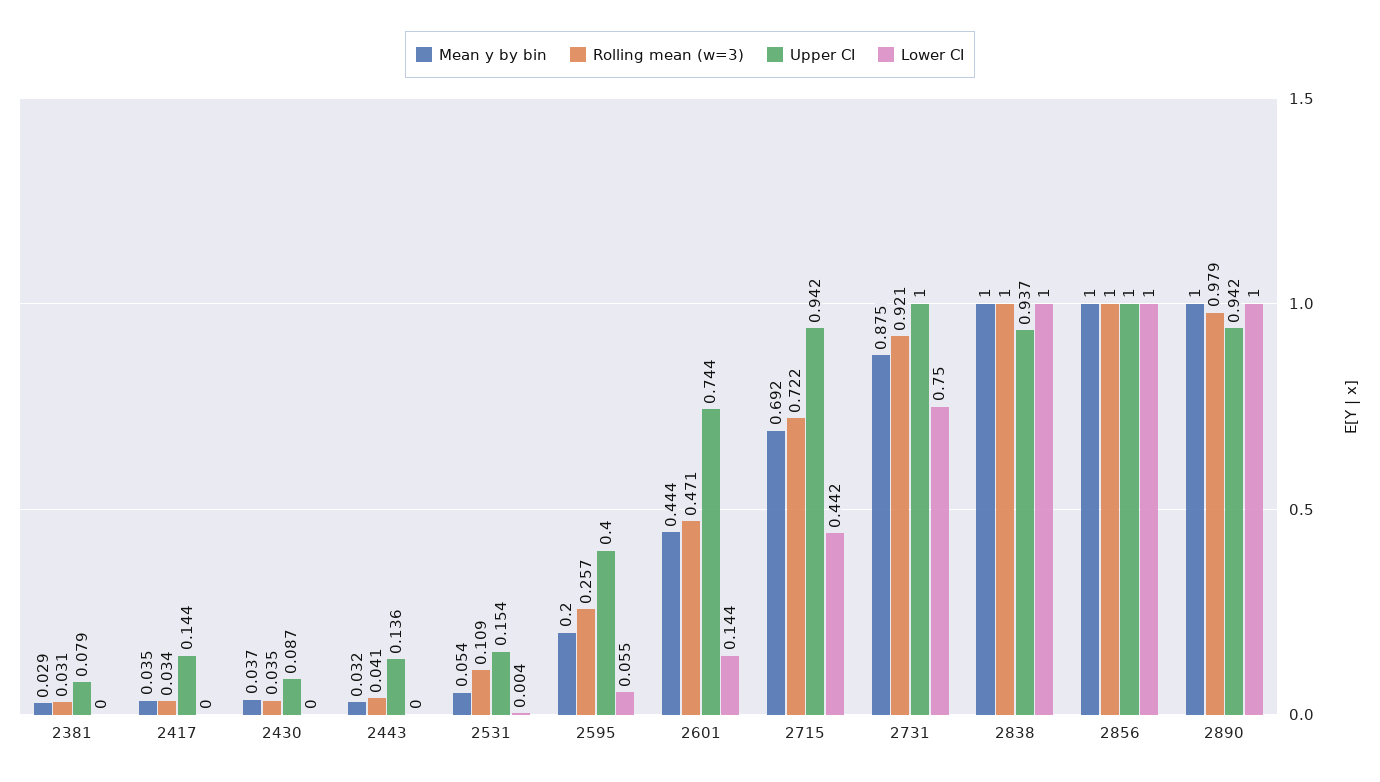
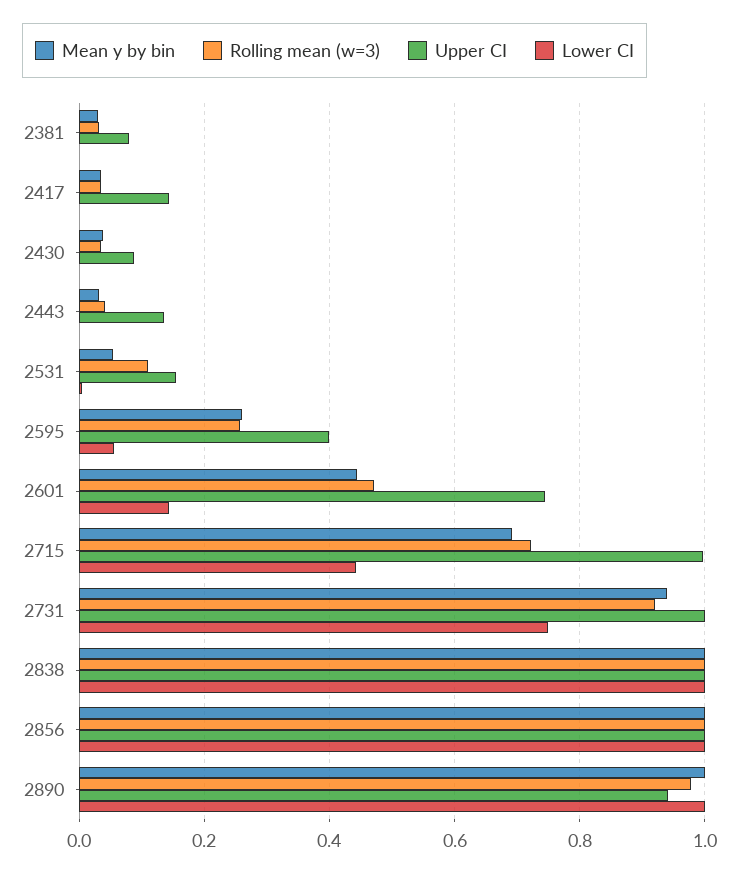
  {
    "Mean y by bin": {
      "2381": 0.029,
      "2417": 0.035,
      "2430": 0.037,
      "2443": 0.032,
      "2531": 0.054,
-     "2595": 0.2,
+     "2595": 0.26,
      "2601": 0.444,
      "2715": 0.692,
-     "2731": 0.875,
+     "2731": 0.94,
      "2838": 1,
      "2856": 1,
      "2890": 1
    },
    "Rolling mean (w=3)": {
      "2381": 0.031,
      "2417": 0.034,
      "2430": 0.035,
      "2443": 0.041,
      "2531": 0.109,
      "2595": 0.257,
      "2601": 0.471,
      "2715": 0.722,
      "2731": 0.921,
      "2838": 1,
      "2856": 1,
      "2890": 0.979
    },
    "Upper CI": {
      "2381": 0.079,
      "2417": 0.144,
      "2430": 0.087,
      "2443": 0.136,
      "2531": 0.154,
      "2595": 0.4,
      "2601": 0.744,
-     "2715": 0.942,
+     "2715": 1,
      "2731": 1,
-     "2838": 0.937,
+     "2838": 1,
      "2856": 1,
      "2890": 0.942
    },
    "Lower CI": {
      "2381": 0,
      "2417": 0,
      "2430": 0,
      "2443": 0,
      "2531": 0.004,
      "2595": 0.055,
      "2601": 0.144,
      "2715": 0.442,
      "2731": 0.75,
      "2838": 1,
      "2856": 1,
      "2890": 1
    }
  }

